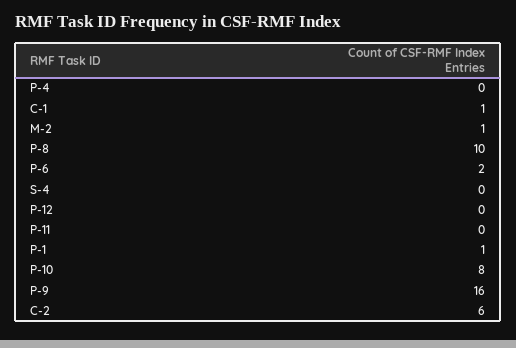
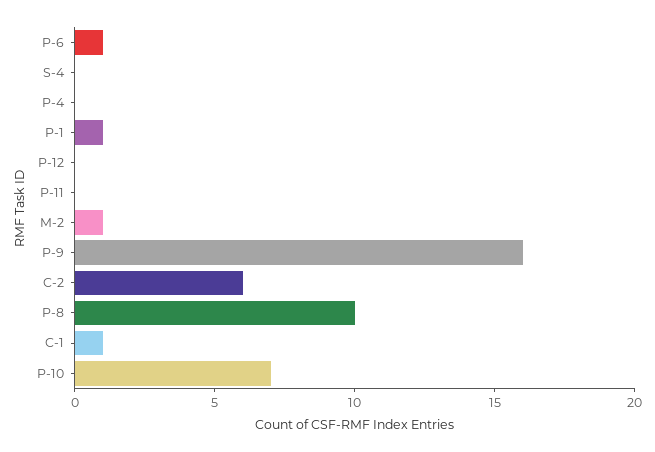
  {
    "P-4": 0,
    "C-1": 1,
    "M-2": 1,
    "P-8": 10,
-   "P-6": 2,
+   "P-6": 1,
    "S-4": 0,
    "P-12": 0,
    "P-11": 0,
    "P-1": 1,
-   "P-10": 8,
+   "P-10": 7,
    "P-9": 16,
    "C-2": 6
  }

